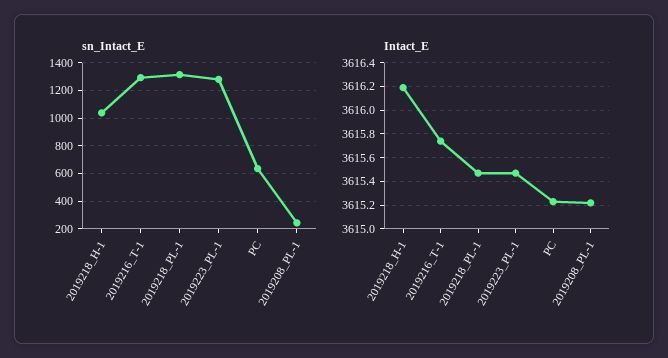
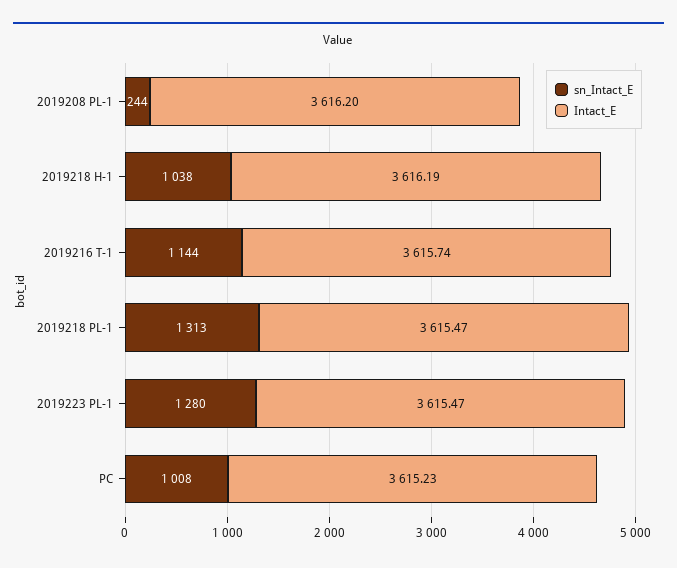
  {
    "sn_Intact_E": {
      "2019218_H-1": 1038,
-     "2019216_T-1": 1300,
+     "2019216_T-1": 1144,
      "2019218_PL-1": 1313,
      "2019223_PL-1": 1280,
-     "PC": 650,
+     "PC": 1008,
      "2019208_PL-1": 244
    },
    "Intact_E": {
      "2019218_H-1": 3616.19,
      "2019216_T-1": 3615.74,
      "2019218_PL-1": 3615.47,
      "2019223_PL-1": 3615.47,
      "PC": 3615.23,
-     "2019208_PL-1": 3615.2
+     "2019208_PL-1": 3616.2
    }
  }

